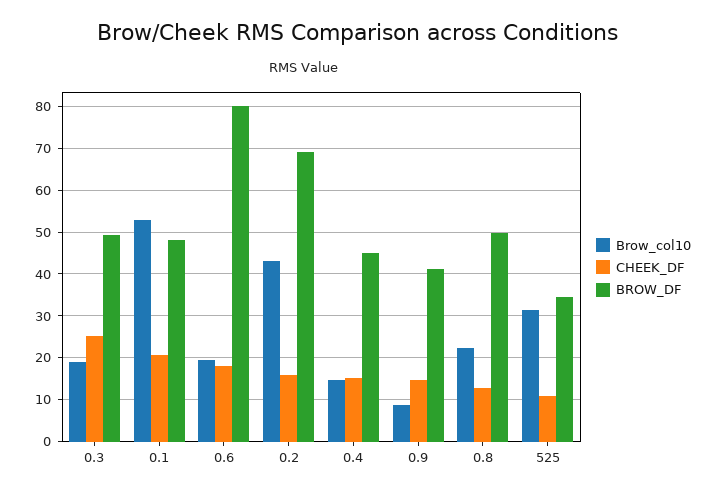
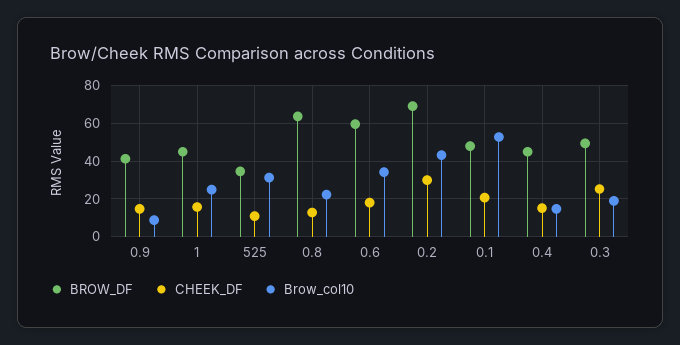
  {
    "Brow_col10": {
      "0.3": 18,
      "0.1": 52,
-     "0.6": 20,
+     "0.6": 35,
      "0.2": 44,
      "0.4": 14,
      "0.9": 8,
      "0.8": 22,
-     "525": 32
+     "525": 32,
+     "1": 25
    },
    "CHEEK_DF": {
      "0.3": 26,
      "0.1": 20,
      "0.6": 18,
-     "0.2": 16,
+     "0.2": 30,
      "0.4": 16,
      "0.9": 14,
      "0.8": 12,
-     "525": 10
+     "525": 10,
+     "1": 15
    },
    "BROW_DF": {
      "0.3": 50,
      "0.1": 48,
-     "0.6": 80,
+     "0.6": 60,
      "0.2": 70,
      "0.4": 46,
      "0.9": 42,
-     "0.8": 50,
+     "0.8": 65,
-     "525": 34
+     "525": 34,
+     "1": 45
    }
  }

